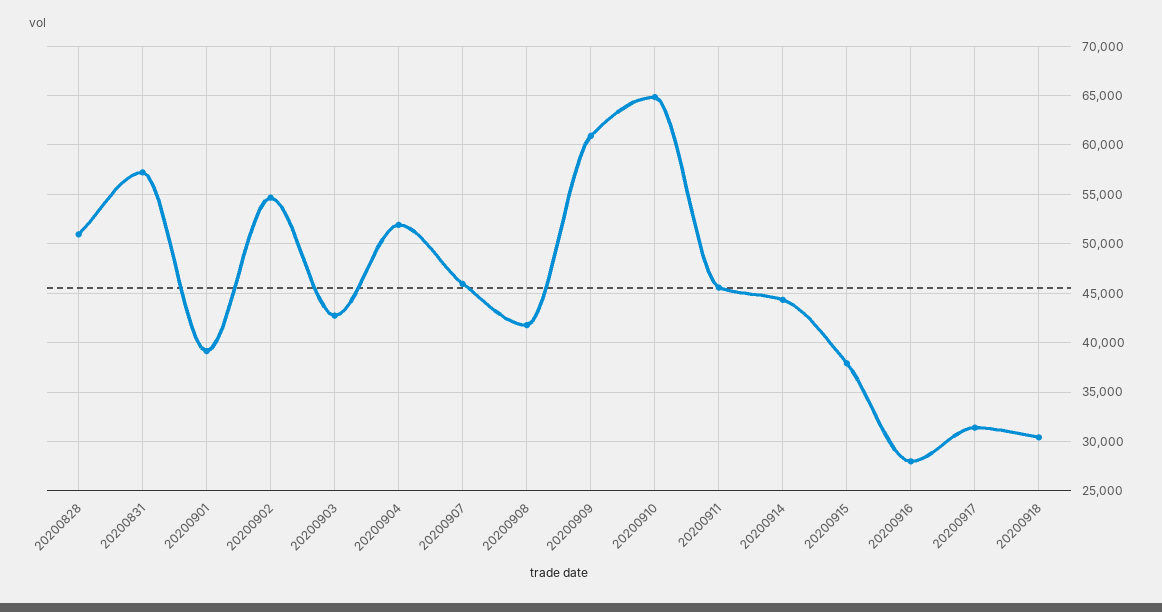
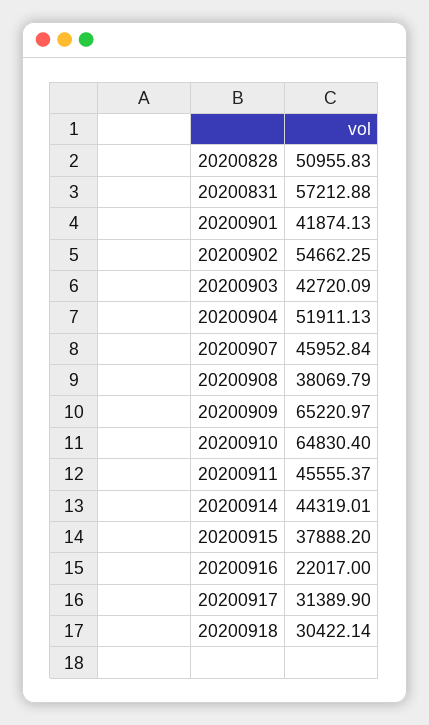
  {
    "20200828": 50955.83,
    "20200831": 57212.88,
-   "20200901": 39000,
+   "20200901": 41874.13,
    "20200902": 54662.25,
    "20200903": 42720.09,
    "20200904": 51911.13,
    "20200907": 45952.84,
-   "20200908": 42000,
+   "20200908": 38069.79,
-   "20200909": 61000,
+   "20200909": 65220.97,
    "20200910": 64830.4,
    "20200911": 45555.37,
    "20200914": 44319.01,
    "20200915": 37888.2,
-   "20200916": 28000,
+   "20200916": 22017,
    "20200917": 31389.9,
    "20200918": 30422.14
  }

